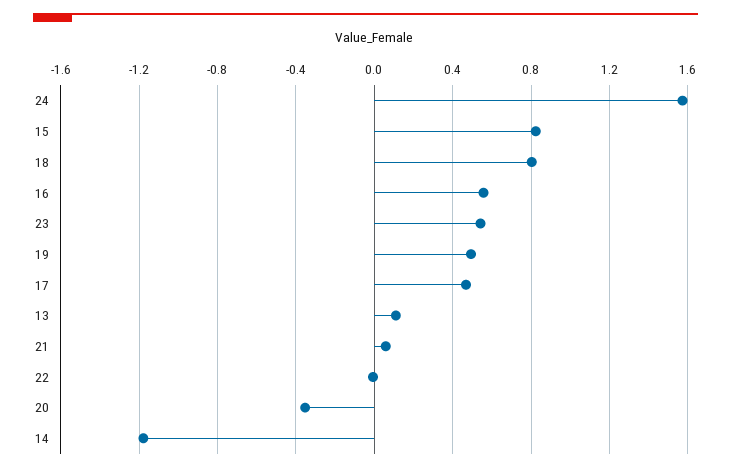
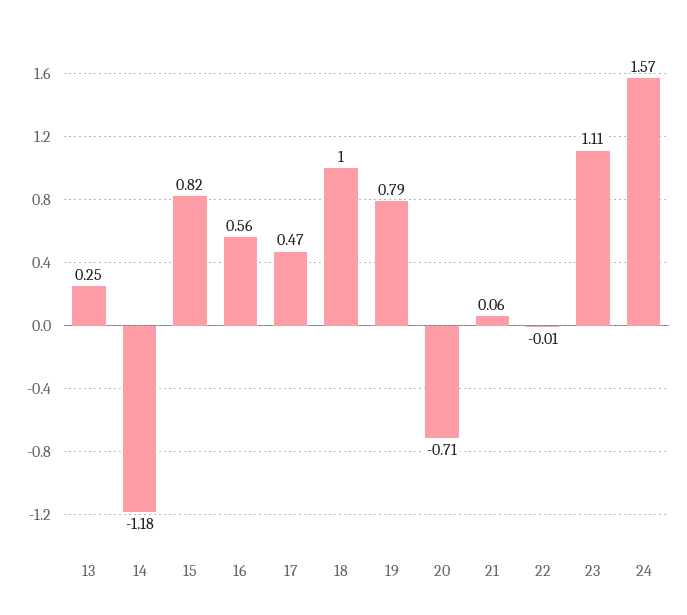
  {
    "24": 1.57,
    "15": 0.82,
-   "18": 0.8,
+   "18": 1,
    "16": 0.56,
-   "23": 0.55,
+   "23": 1.11,
-   "19": 0.5,
+   "19": 0.79,
    "17": 0.47,
-   "13": 0.1,
+   "13": 0.25,
    "21": 0.06,
    "22": -0.01,
-   "20": -0.35,
+   "20": -0.71,
    "14": -1.18
  }

